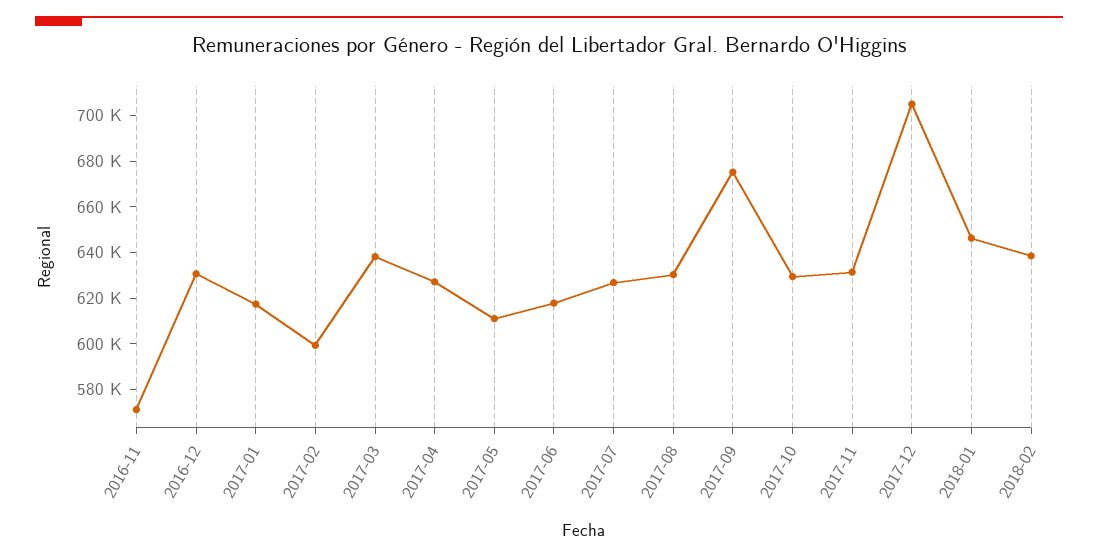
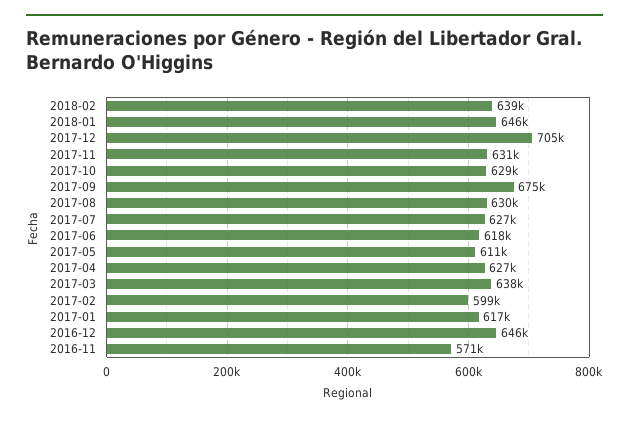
  {
    "2016-11": 571000,
-   "2016-12": 630000,
+   "2016-12": 646000,
    "2017-01": 617000,
    "2017-02": 599000,
    "2017-03": 638000,
    "2017-04": 627000,
    "2017-05": 611000,
    "2017-06": 618000,
    "2017-07": 627000,
    "2017-08": 630000,
    "2017-09": 675000,
    "2017-10": 629000,
    "2017-11": 631000,
    "2017-12": 705000,
    "2018-01": 646000,
    "2018-02": 639000
  }

